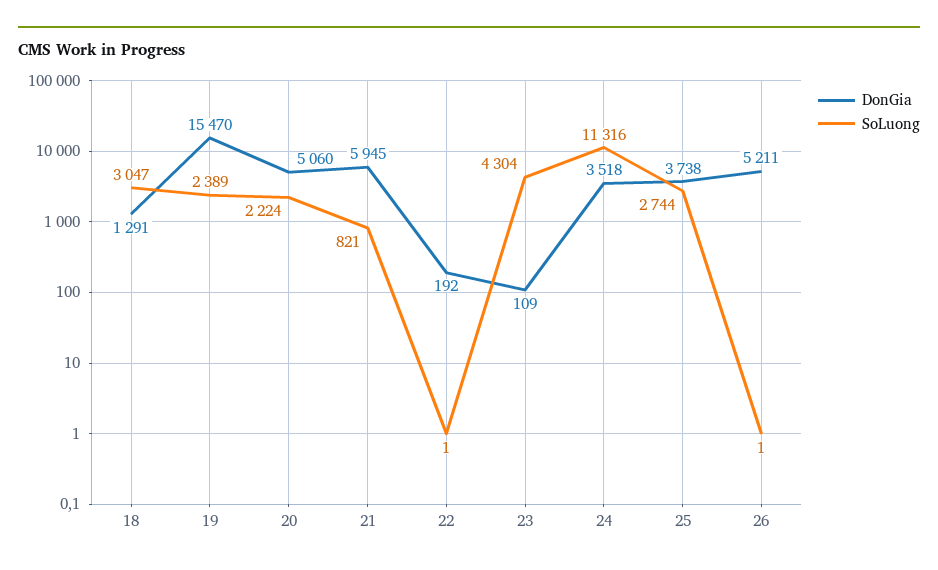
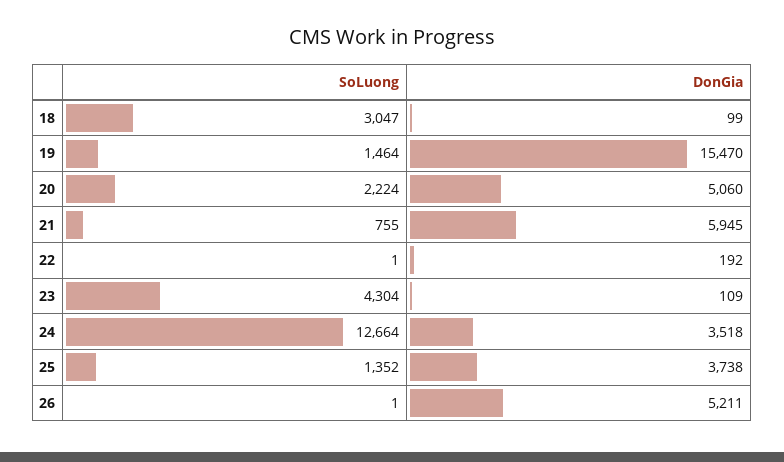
  {
    "DonGia": {
-     "18": 1291,
+     "18": 99,
      "19": 15470,
      "20": 5060,
      "21": 5945,
      "22": 192,
      "23": 109,
      "24": 3518,
      "25": 3738,
      "26": 5211
    },
    "SoLuong": {
      "18": 3047,
-     "19": 2389,
+     "19": 1464,
      "20": 2224,
-     "21": 821,
+     "21": 755,
      "22": 1,
      "23": 4304,
-     "24": 11316,
+     "24": 12664,
-     "25": 2744,
+     "25": 1352,
      "26": 1
    }
  }

